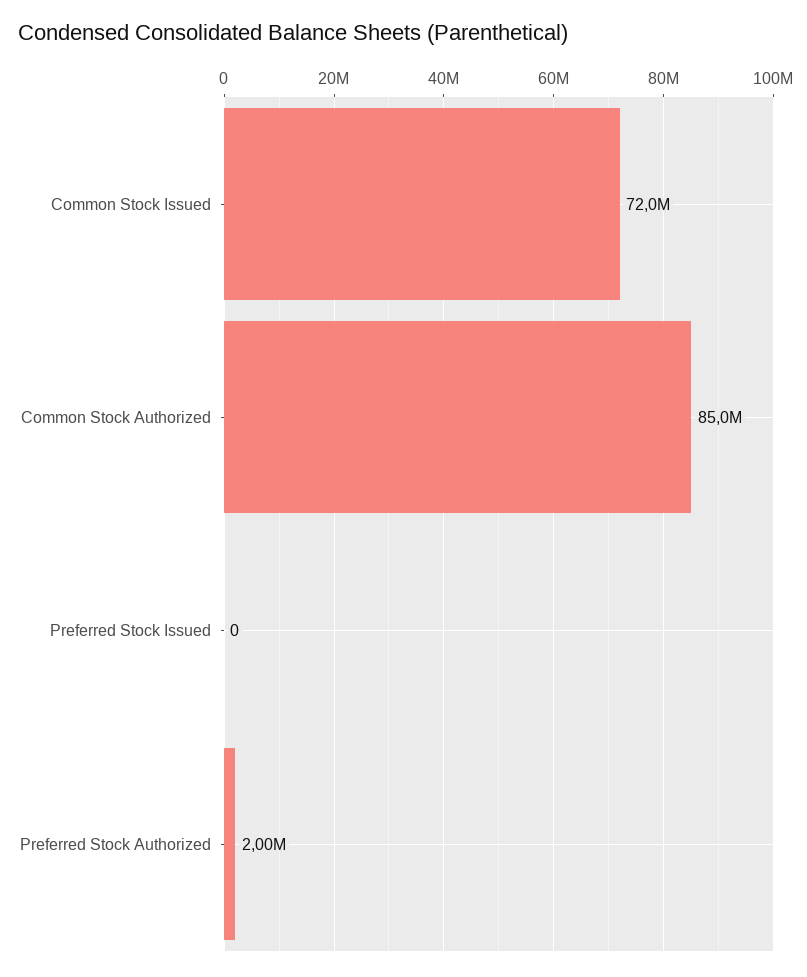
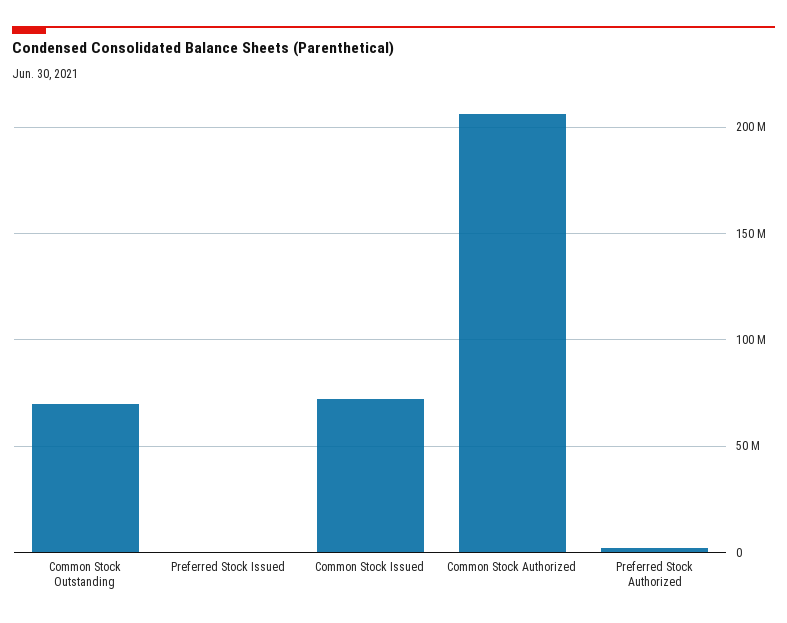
  {
    "Common Stock Issued": 72000000,
-   "Common Stock Authorized": 85000000,
+   "Common Stock Authorized": 205000000,
    "Preferred Stock Issued": 0,
-   "Preferred Stock Authorized": 2000000
+   "Preferred Stock Authorized": 2000000,
+   "Common Stock Outstanding": 70000000
  }

